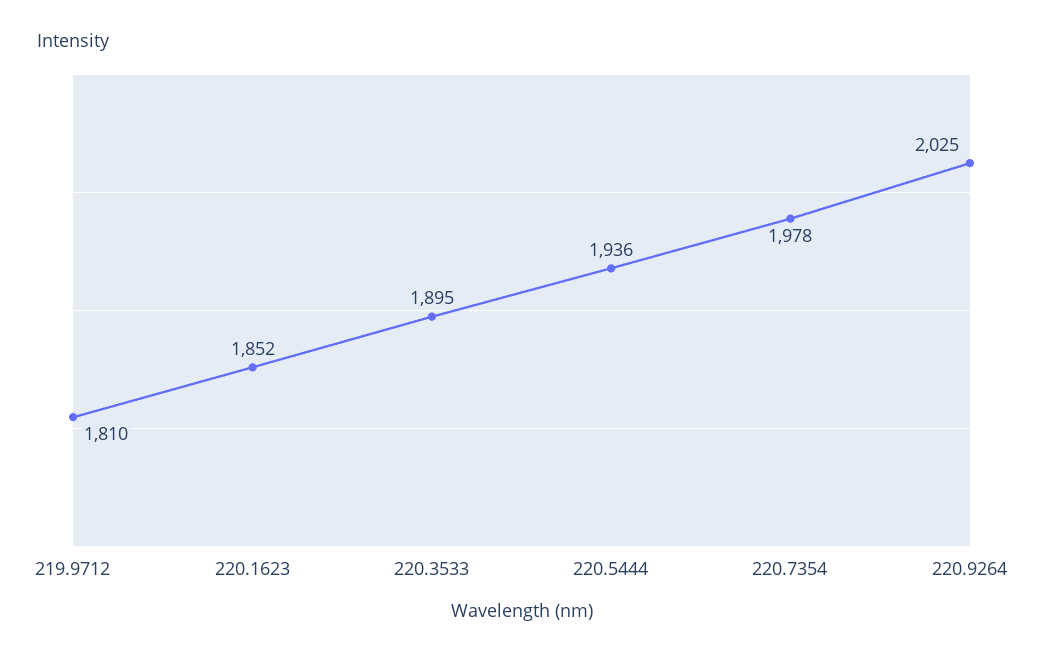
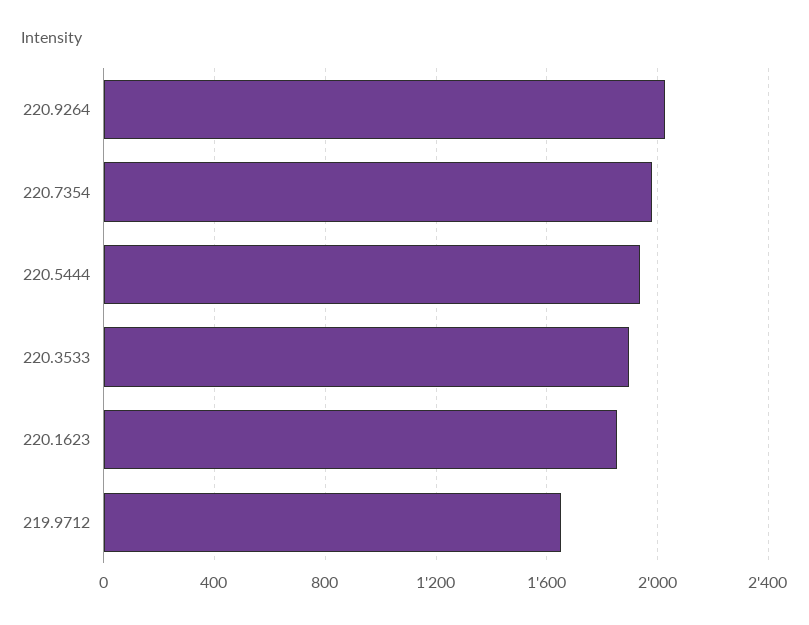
  {
-   "219.9712": 1810,
+   "219.9712": 1650,
    "220.1623": 1852,
    "220.3533": 1895,
    "220.5444": 1936,
    "220.7354": 1978,
    "220.9264": 2025
  }

